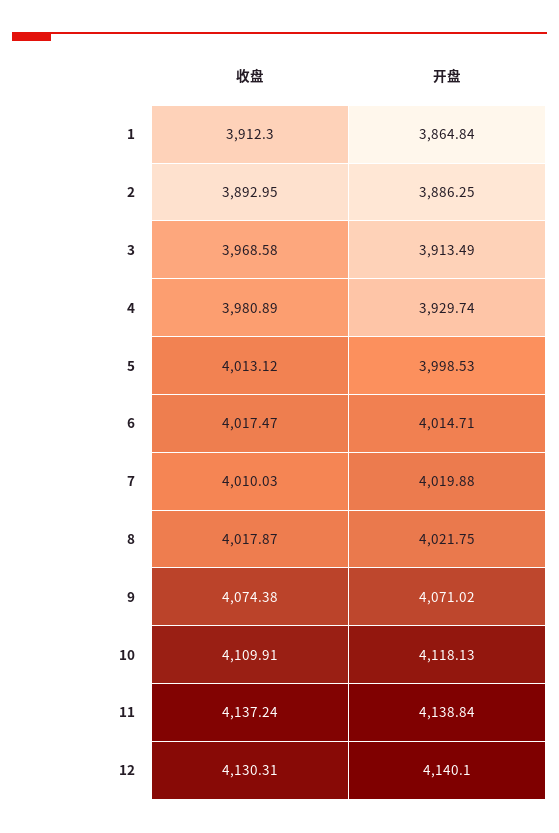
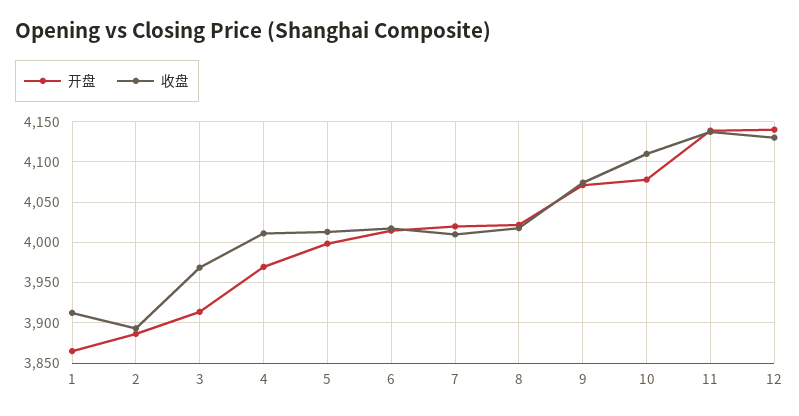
  {
    "收盘": {
      "1": 3912.3,
      "2": 3892.95,
      "3": 3968.58,
-     "4": 3980.89,
+     "4": 4010,
      "5": 4013.12,
      "6": 4017.47,
      "7": 4010.03,
      "8": 4017.87,
      "9": 4074.38,
      "10": 4109.91,
      "11": 4137.24,
      "12": 4130.31
    },
    "开盘": {
      "1": 3864.84,
      "2": 3886.25,
      "3": 3913.49,
-     "4": 3929.74,
+     "4": 3970,
      "5": 3998.53,
      "6": 4014.71,
      "7": 4019.88,
      "8": 4021.75,
      "9": 4071.02,
-     "10": 4118.13,
+     "10": 4080,
      "11": 4138.84,
      "12": 4140.1
    }
  }

